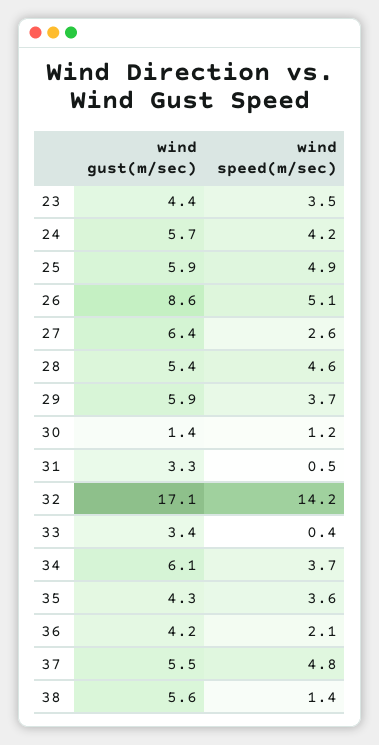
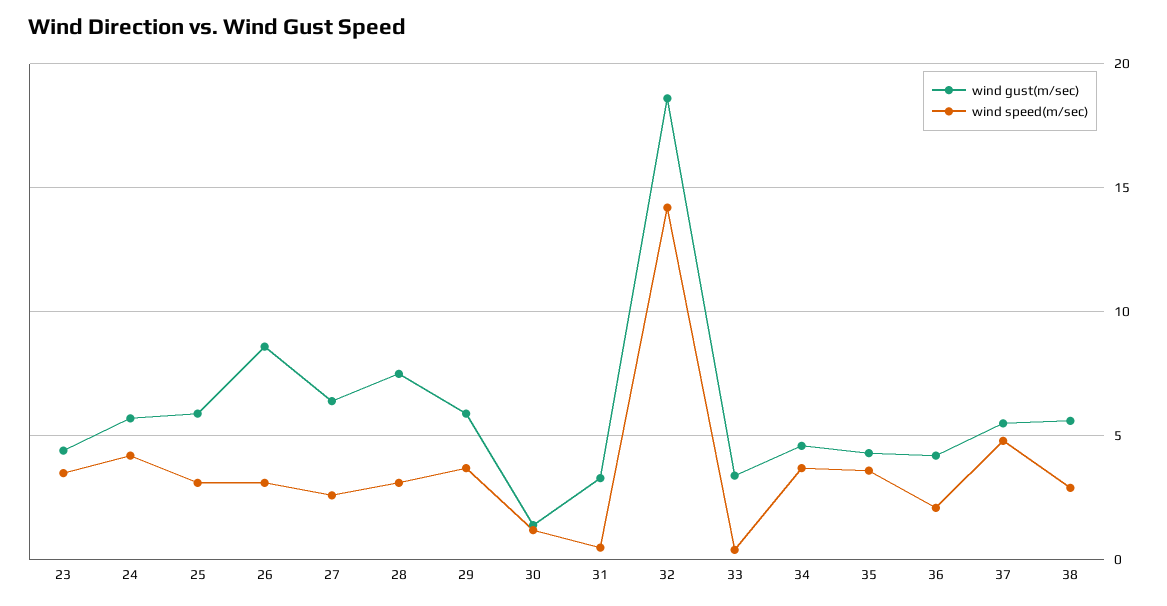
  {
    "wind gust(m/sec)": {
      "23": 4.4,
      "24": 5.7,
      "25": 5.9,
      "26": 8.6,
      "27": 6.4,
-     "28": 5.4,
+     "28": 7.5,
      "29": 5.9,
      "30": 1.4,
      "31": 3.3,
-     "32": 17.1,
+     "32": 18.5,
      "33": 3.4,
-     "34": 6.1,
+     "34": 4.5,
      "35": 4.3,
      "36": 4.2,
      "37": 5.5,
      "38": 5.6
    },
    "wind speed(m/sec)": {
      "23": 3.5,
      "24": 4.2,
-     "25": 4.9,
+     "25": 3,
-     "26": 5.1,
+     "26": 3,
      "27": 2.6,
-     "28": 4.6,
+     "28": 3,
      "29": 3.7,
      "30": 1.2,
      "31": 0.5,
      "32": 14.2,
      "33": 0.4,
      "34": 3.7,
      "35": 3.6,
      "36": 2.1,
      "37": 4.8,
-     "38": 1.4
+     "38": 3
    }
  }

